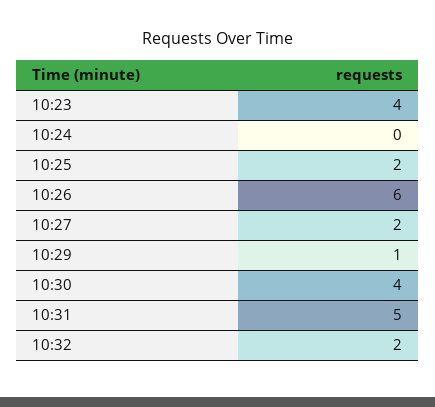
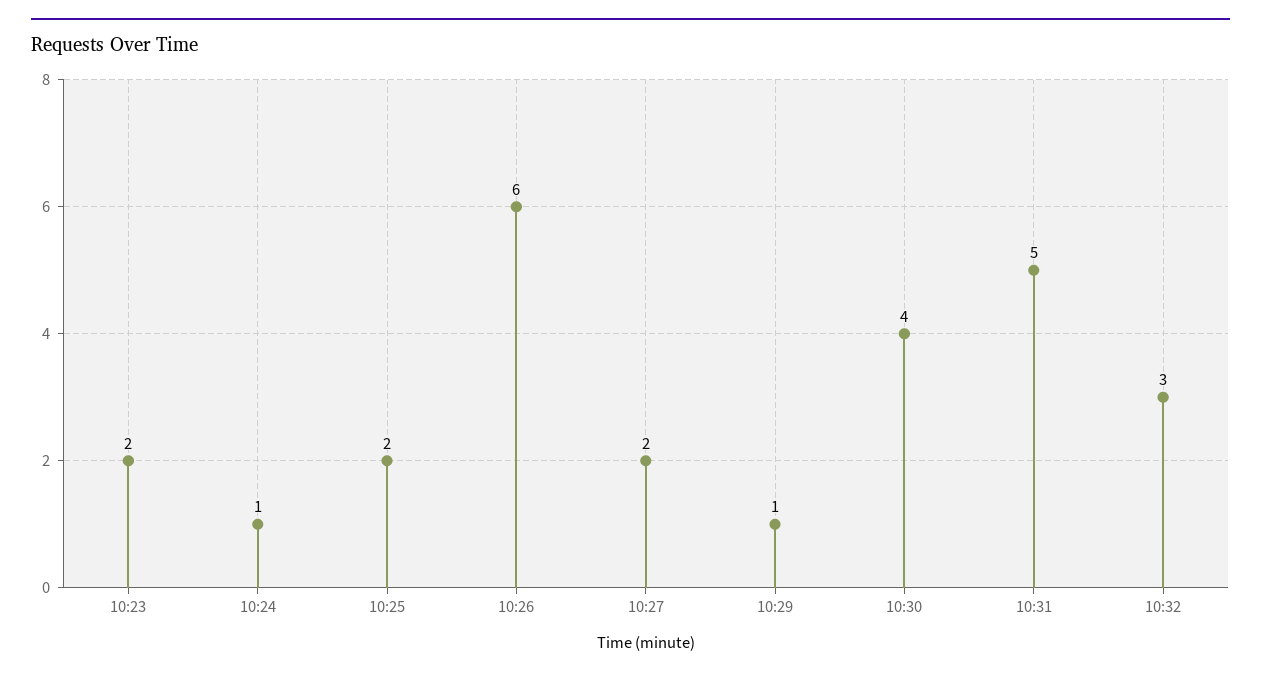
  {
-   "10:23": 4,
+   "10:23": 2,
-   "10:24": 0,
+   "10:24": 1,
    "10:25": 2,
    "10:26": 6,
    "10:27": 2,
    "10:29": 1,
    "10:30": 4,
    "10:31": 5,
-   "10:32": 2
+   "10:32": 3
  }

